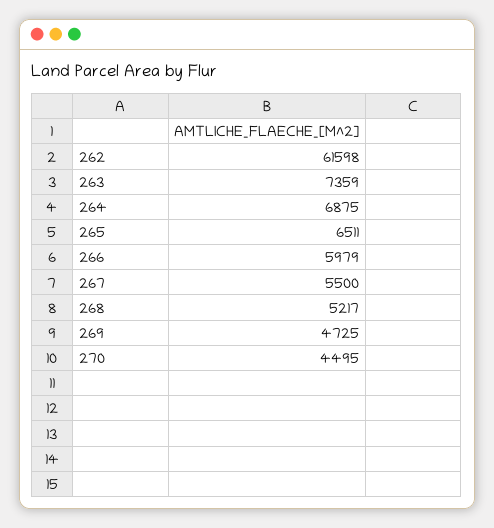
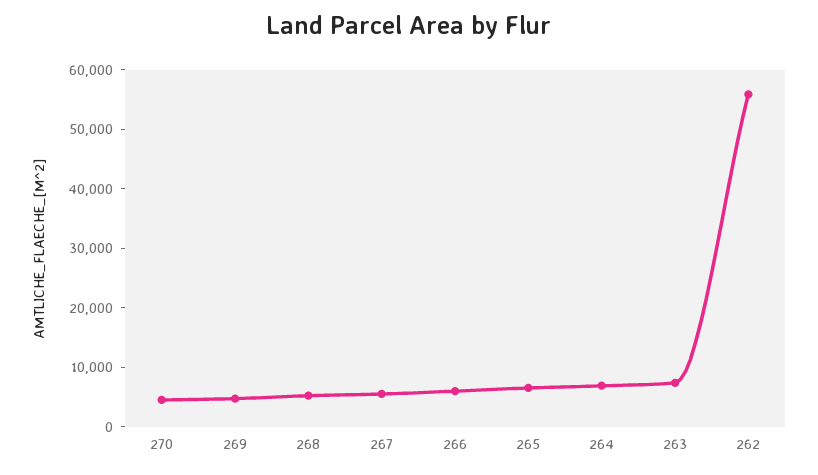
  {
-   "262": 61598,
+   "262": 56000,
    "263": 7359,
    "264": 6875,
    "265": 6511,
    "266": 5979,
    "267": 5500,
    "268": 5217,
    "269": 4725,
    "270": 4495
  }

